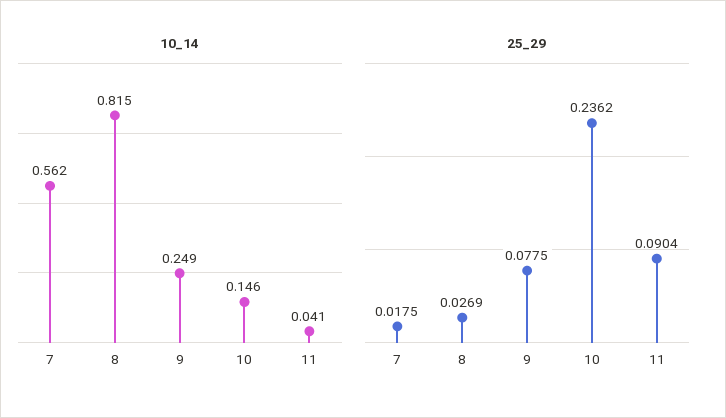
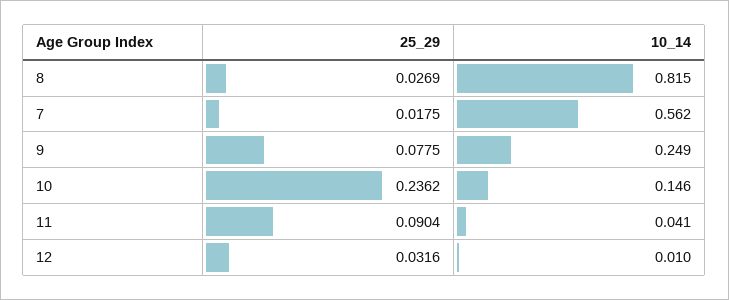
  {
    "10_14": {
      "7": 0.562,
      "8": 0.815,
      "9": 0.249,
      "10": 0.146,
-     "11": 0.041
+     "11": 0.041,
+     "12": 0.01
    },
    "25_29": {
      "7": 0.0175,
      "8": 0.0269,
      "9": 0.0775,
      "10": 0.2362,
-     "11": 0.0904
+     "11": 0.0904,
+     "12": 0.0316
    }
  }

